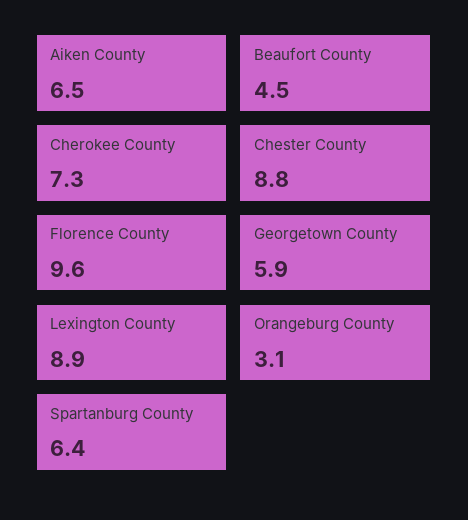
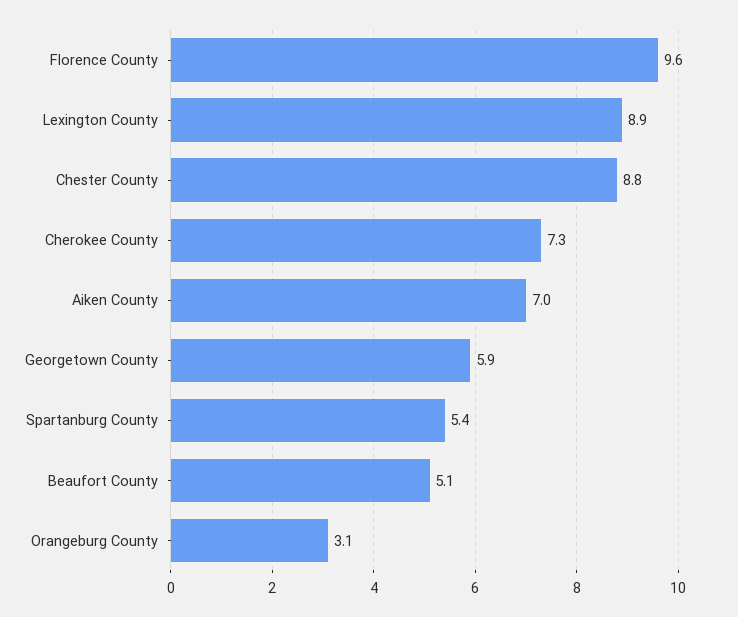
  {
-   "Aiken County": 6.5,
+   "Aiken County": 7,
-   "Beaufort County": 4.5,
+   "Beaufort County": 5.1,
    "Cherokee County": 7.3,
    "Chester County": 8.8,
    "Florence County": 9.6,
    "Georgetown County": 5.9,
    "Lexington County": 8.9,
    "Orangeburg County": 3.1,
-   "Spartanburg County": 6.4
+   "Spartanburg County": 5.4
  }

